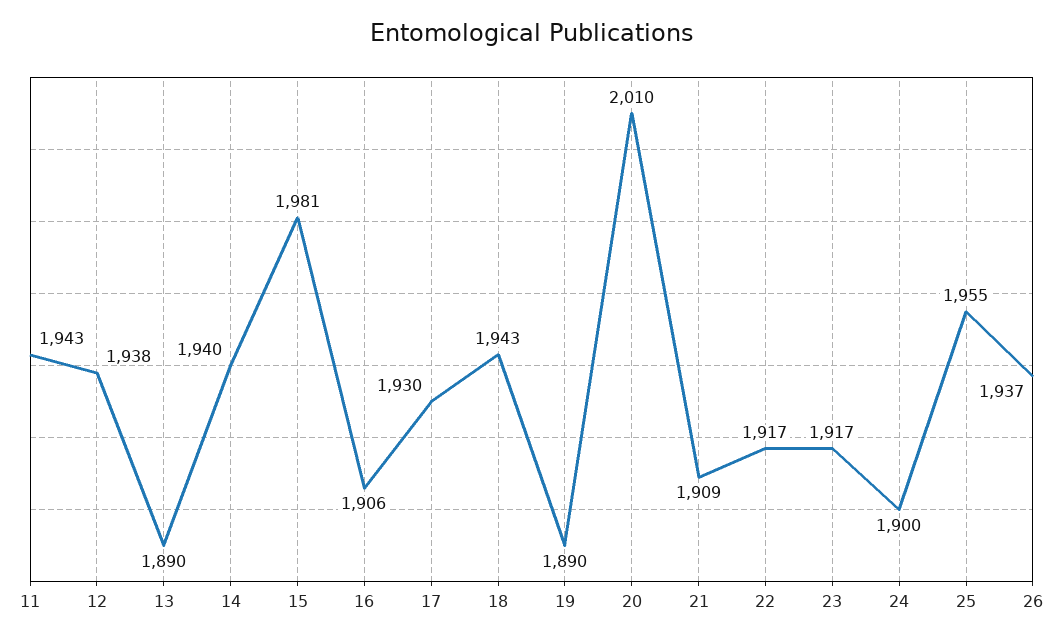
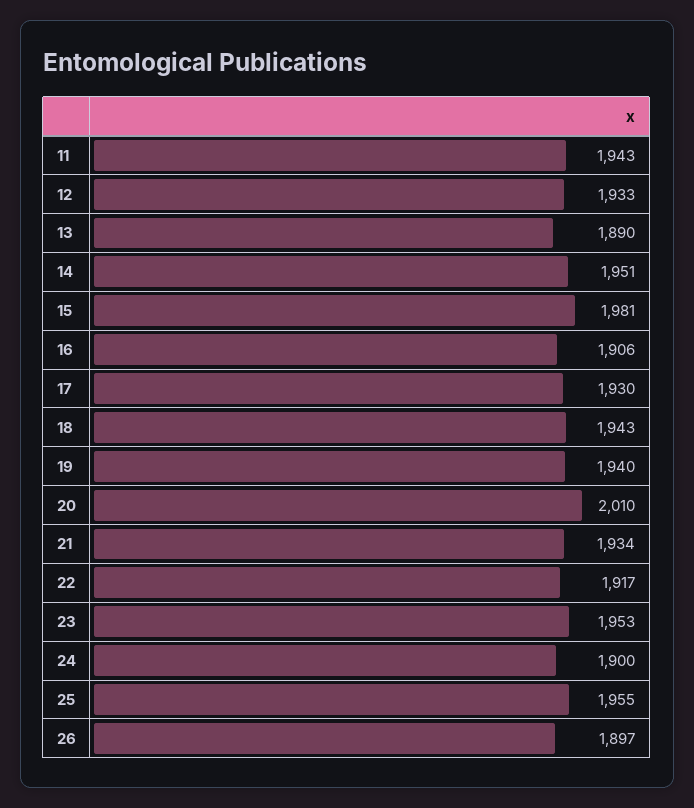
  {
    "11": 1943,
-   "12": 1938,
+   "12": 1933,
    "13": 1890,
-   "14": 1940,
+   "14": 1951,
    "15": 1981,
    "16": 1906,
    "17": 1930,
    "18": 1943,
-   "19": 1890,
+   "19": 1940,
    "20": 2010,
-   "21": 1909,
+   "21": 1934,
    "22": 1917,
-   "23": 1917,
+   "23": 1953,
    "24": 1900,
    "25": 1955,
-   "26": 1937
+   "26": 1897
  }

